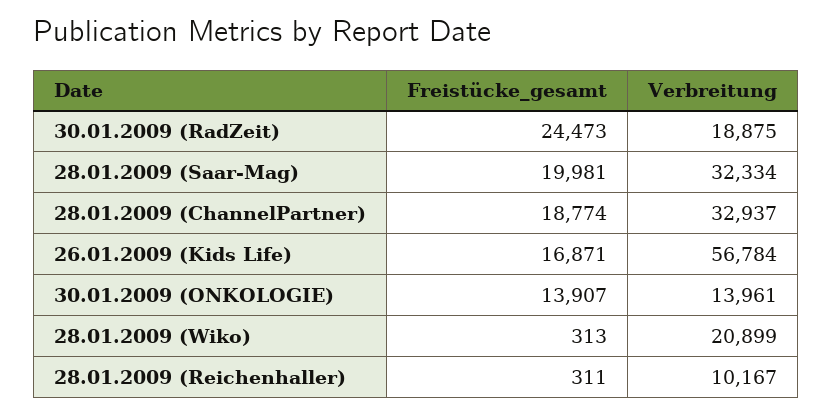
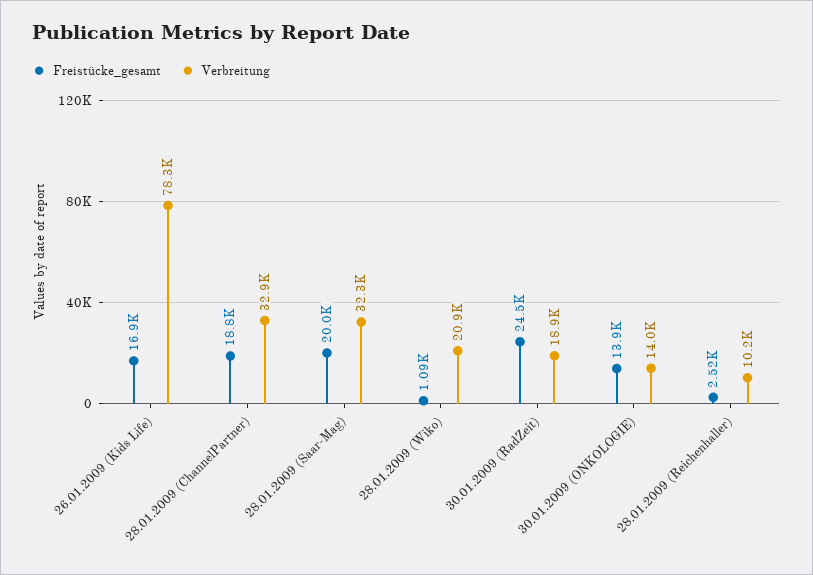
  {
    "Freistücke_gesamt": {
      "30.01.2009 (RadZeit)": 24473,
      "28.01.2009 (Saar-Mag)": 19981,
      "28.01.2009 (ChannelPartner)": 18774,
      "26.01.2009 (Kids Life)": 16871,
      "30.01.2009 (ONKOLOGIE)": 13907,
-     "28.01.2009 (Wiko)": 313,
+     "28.01.2009 (Wiko)": 1090,
-     "28.01.2009 (Reichenhaller)": 311
+     "28.01.2009 (Reichenhaller)": 2520
    },
    "Verbreitung": {
      "30.01.2009 (RadZeit)": 18875,
      "28.01.2009 (Saar-Mag)": 32334,
      "28.01.2009 (ChannelPartner)": 32937,
-     "26.01.2009 (Kids Life)": 56784,
+     "26.01.2009 (Kids Life)": 78300,
      "30.01.2009 (ONKOLOGIE)": 13961,
      "28.01.2009 (Wiko)": 20899,
      "28.01.2009 (Reichenhaller)": 10167
    }
  }

